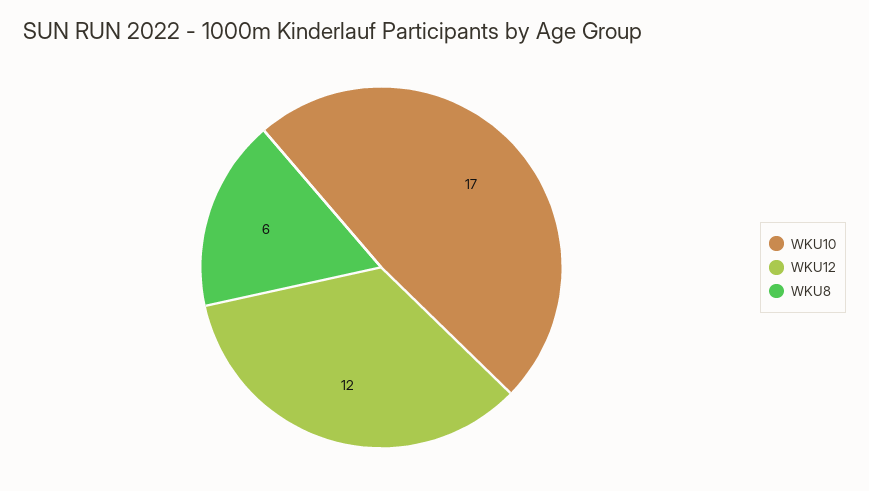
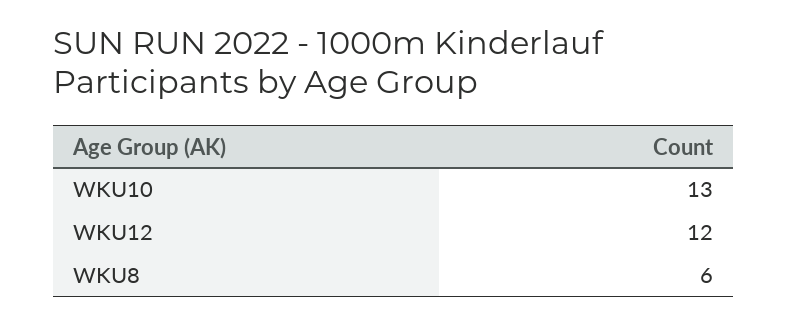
  {
-   "WKU10": 17,
+   "WKU10": 13,
    "WKU12": 12,
    "WKU8": 6
  }

